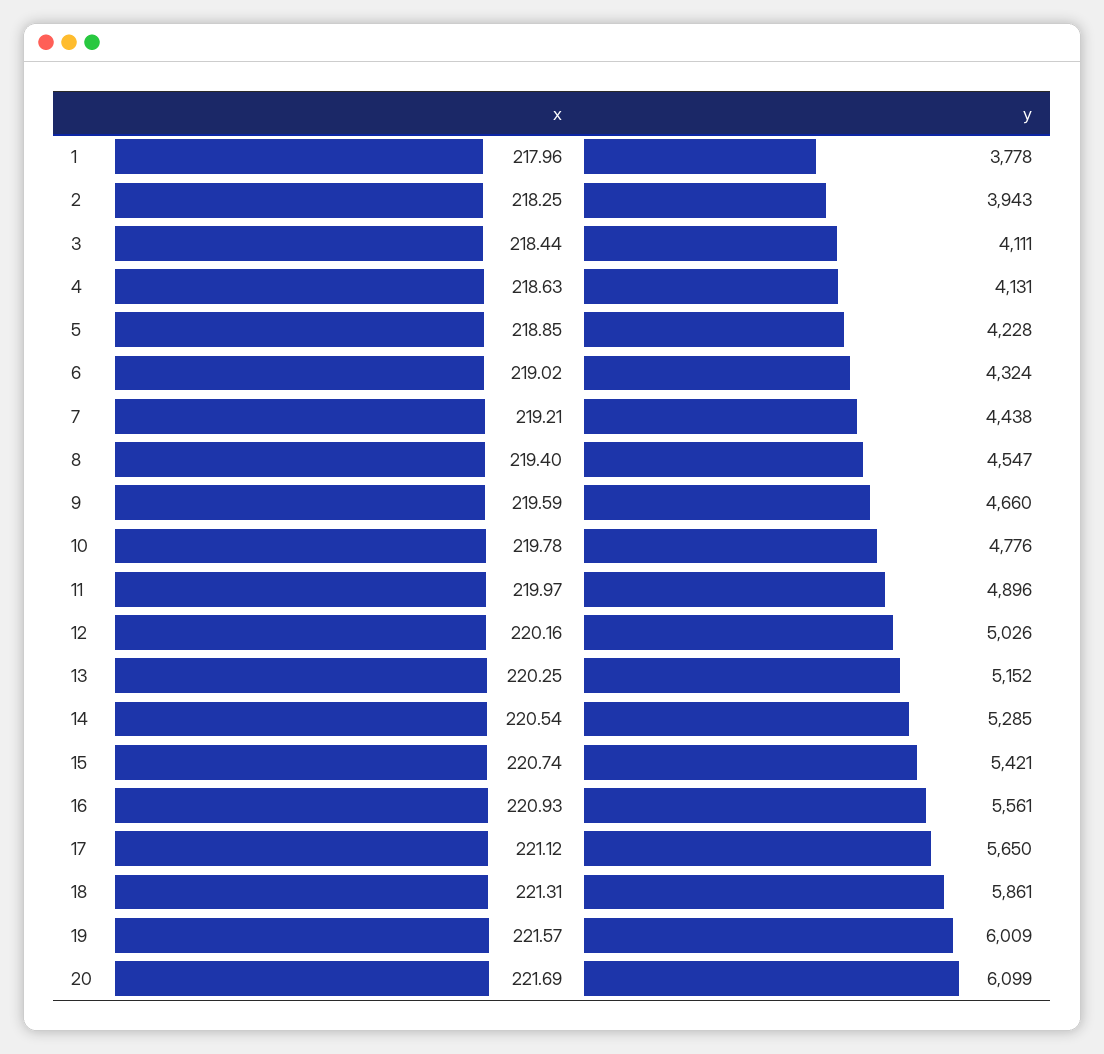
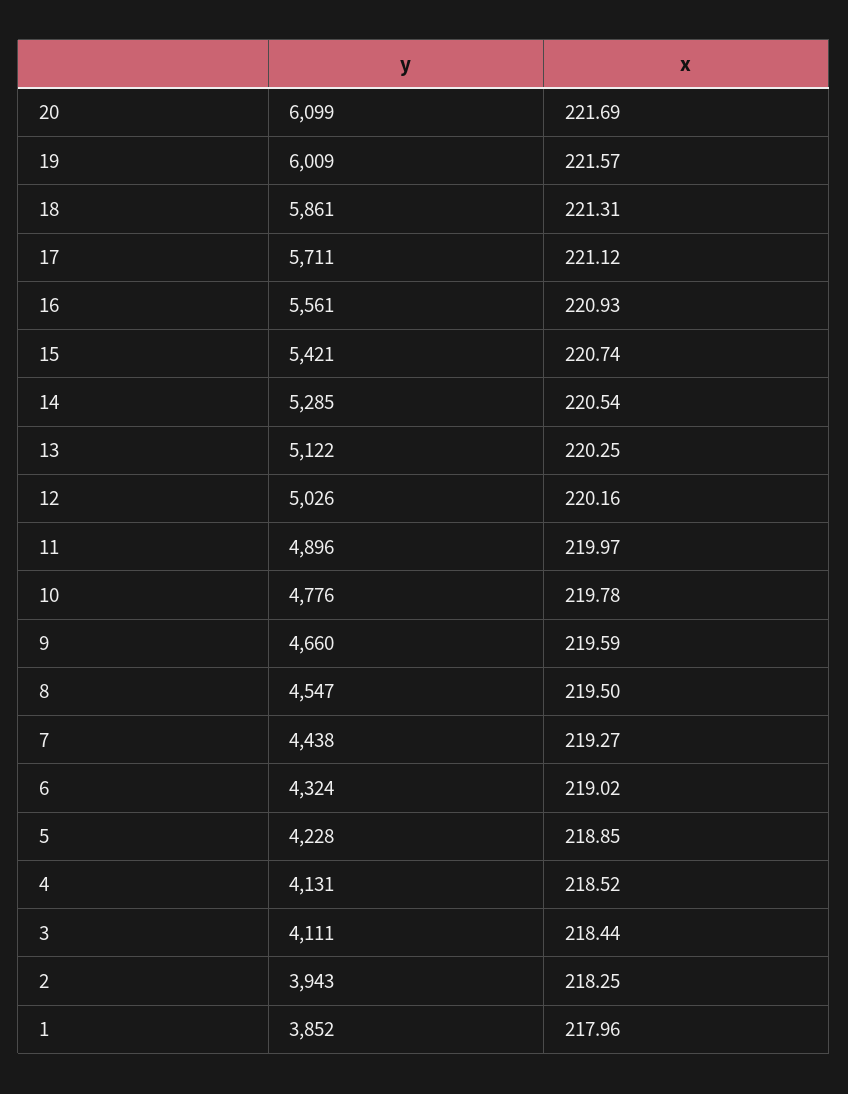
  {
    "x": {
      "1": 217.96,
      "2": 218.25,
      "3": 218.44,
-     "4": 218.63,
+     "4": 218.52,
      "5": 218.85,
      "6": 219.02,
-     "7": 219.21,
+     "7": 219.27,
-     "8": 219.4,
+     "8": 219.5,
      "9": 219.59,
      "10": 219.78,
      "11": 219.97,
      "12": 220.16,
      "13": 220.25,
      "14": 220.54,
      "15": 220.74,
      "16": 220.93,
      "17": 221.12,
      "18": 221.31,
      "19": 221.57,
      "20": 221.69
    },
    "y": {
-     "1": 3778,
+     "1": 3852,
      "2": 3943,
      "3": 4111,
      "4": 4131,
      "5": 4228,
      "6": 4324,
      "7": 4438,
      "8": 4547,
      "9": 4660,
      "10": 4776,
      "11": 4896,
      "12": 5026,
-     "13": 5152,
+     "13": 5122,
      "14": 5285,
      "15": 5421,
      "16": 5561,
-     "17": 5650,
+     "17": 5711,
      "18": 5861,
      "19": 6009,
      "20": 6099
    }
  }

